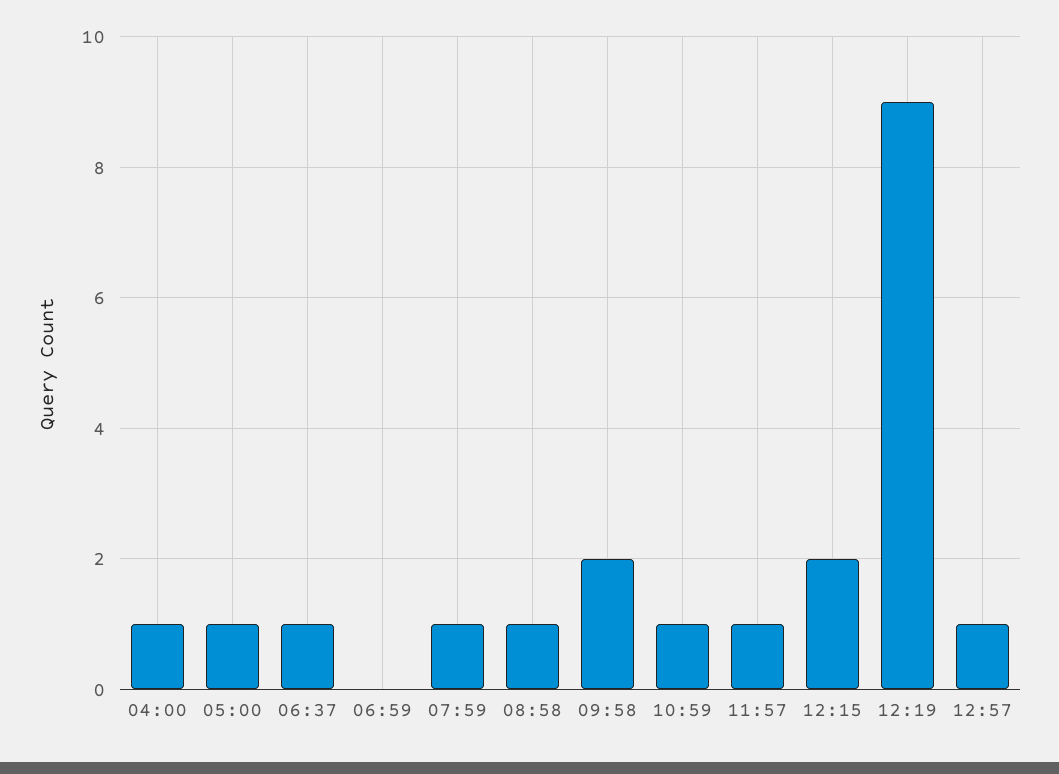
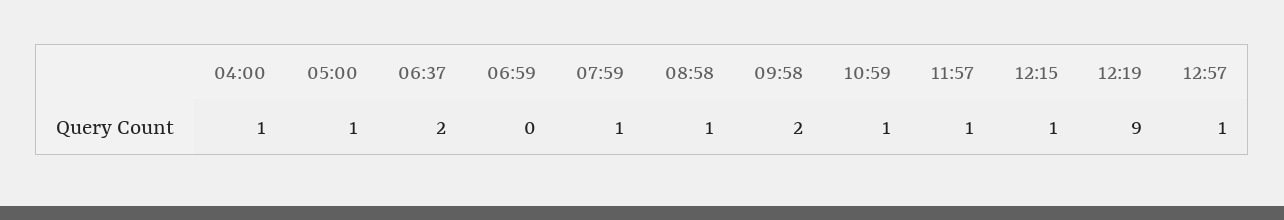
  {
    "04:00": 1,
    "05:00": 1,
-   "06:37": 1,
+   "06:37": 2,
    "06:59": 0,
    "07:59": 1,
    "08:58": 1,
    "09:58": 2,
    "10:59": 1,
    "11:57": 1,
-   "12:15": 2,
+   "12:15": 1,
    "12:19": 9,
    "12:57": 1
  }

